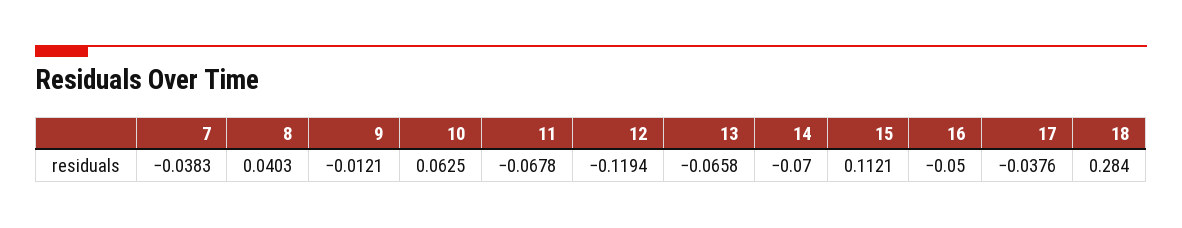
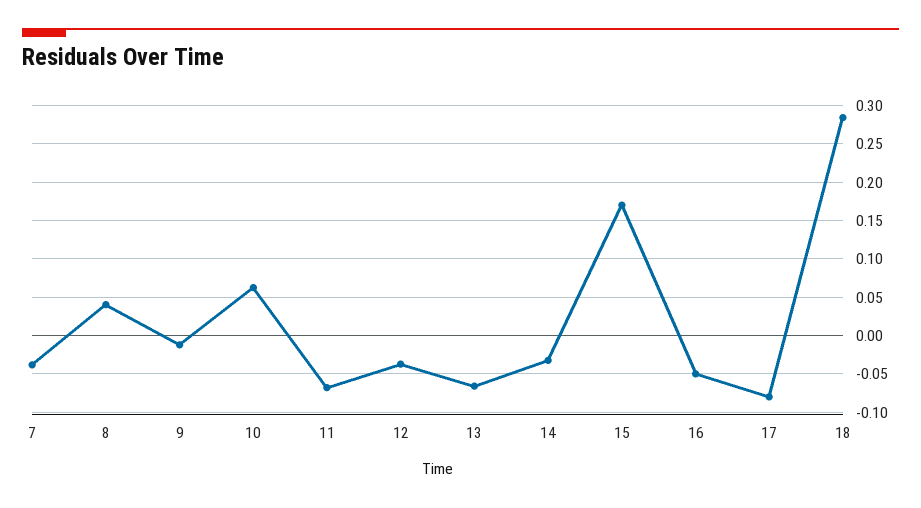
  {
    "7": -0.0383,
    "8": 0.0403,
    "9": -0.0121,
    "10": 0.0625,
    "11": -0.0678,
-   "12": -0.1194,
+   "12": -0.04,
    "13": -0.0658,
-   "14": -0.07,
+   "14": -0.03,
-   "15": 0.1121,
+   "15": 0.17,
    "16": -0.05,
-   "17": -0.0376,
+   "17": -0.08,
    "18": 0.284
  }

